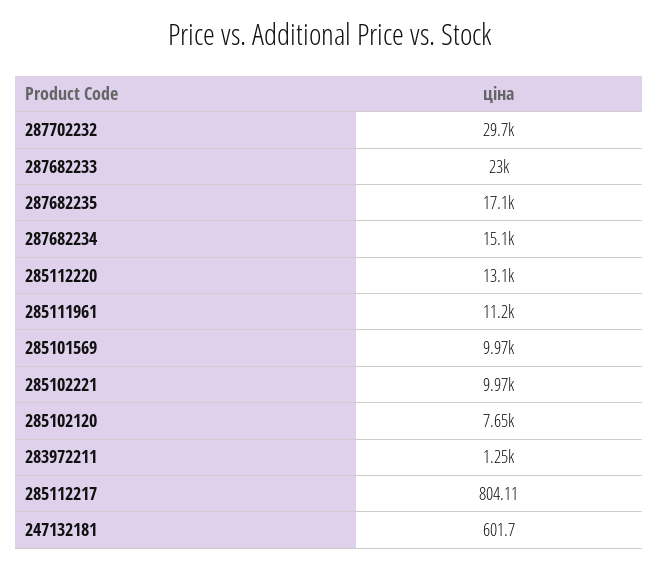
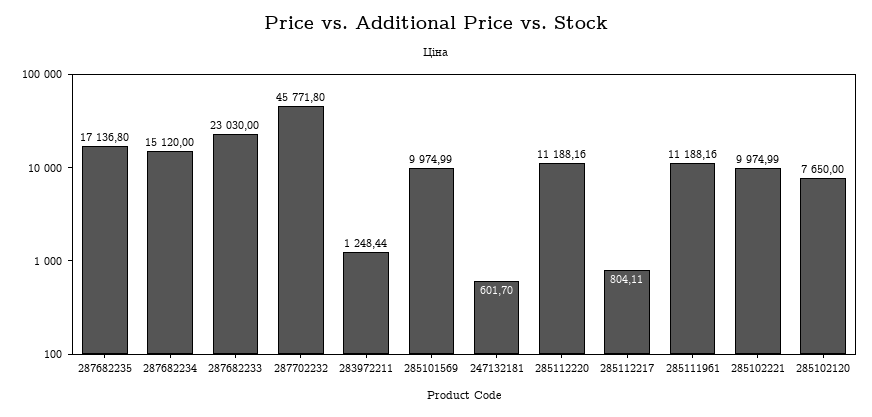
  {
-   "287702232": 29700,
+   "287702232": 45771.8,
    "287682233": 23030,
    "287682235": 17136.8,
    "287682234": 15120,
-   "285112220": 13100,
+   "285112220": 11188.16,
    "285111961": 11188.16,
    "285101569": 9974.99,
    "285102221": 9974.99,
    "285102120": 7650,
    "283972211": 1248.44,
    "285112217": 804.11,
    "247132181": 601.7
  }

